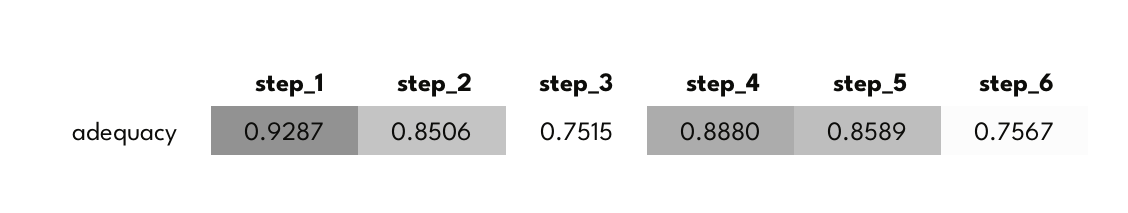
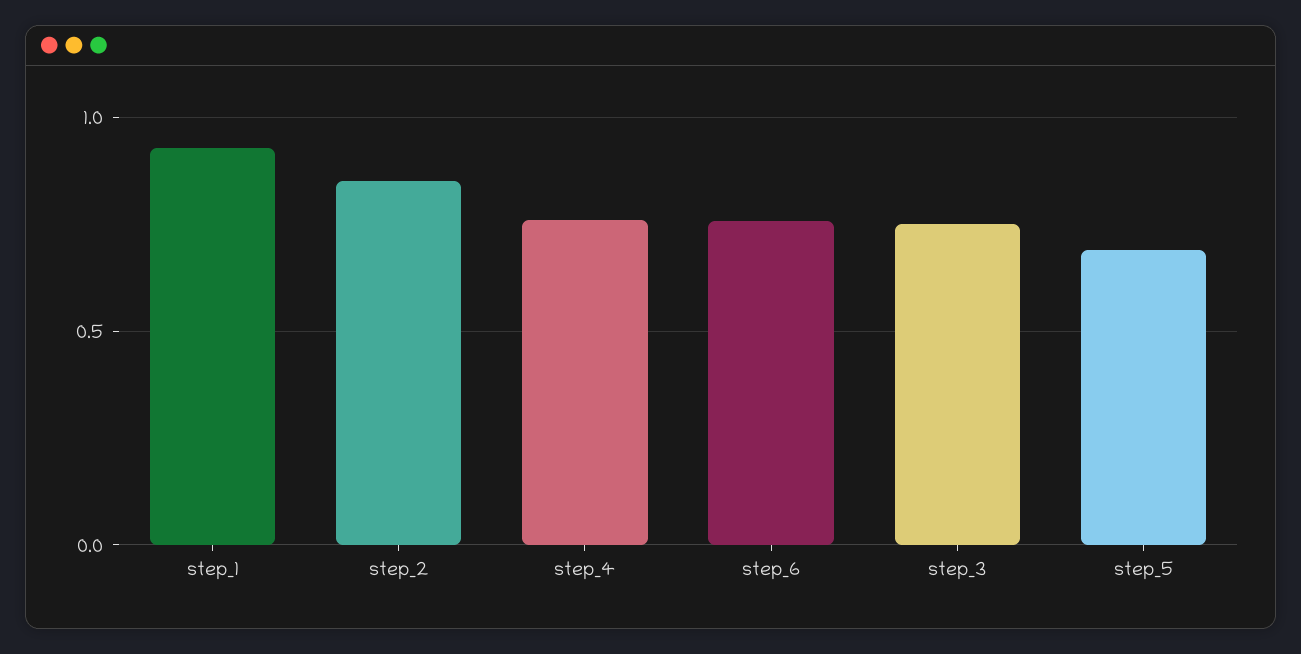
  {
    "step_1": 0.9287,
    "step_2": 0.8506,
    "step_3": 0.7515,
-   "step_4": 0.888,
+   "step_4": 0.75,
-   "step_5": 0.8589,
+   "step_5": 0.7,
    "step_6": 0.7567
  }

